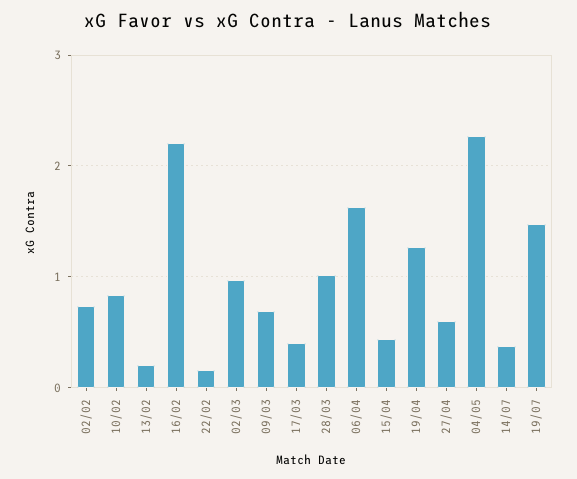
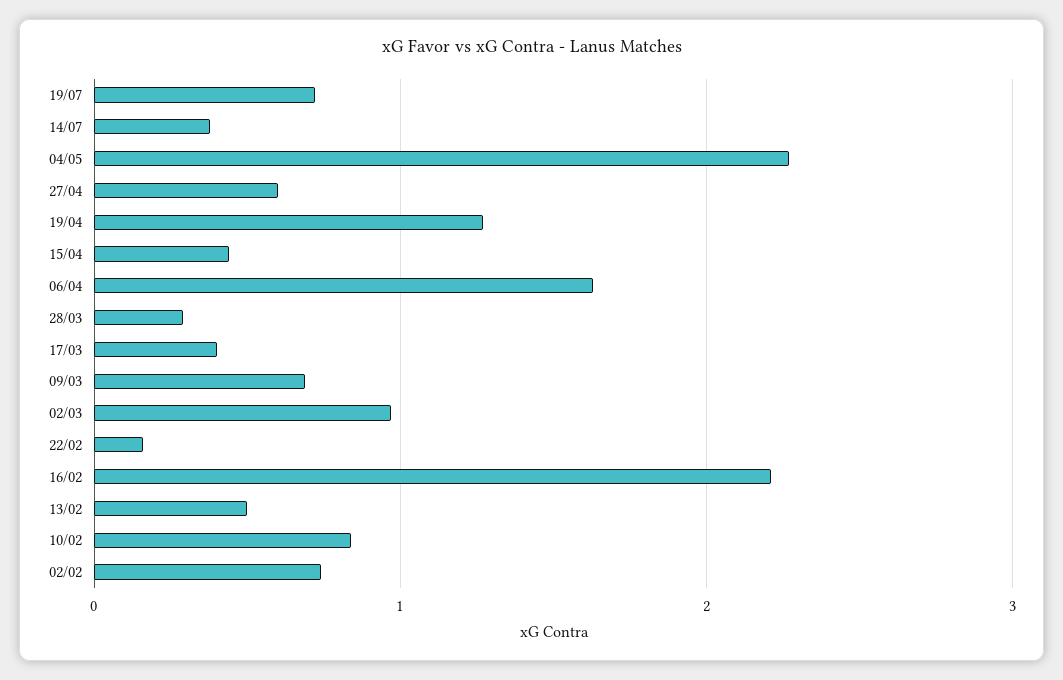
  {
    "02/02": 0.7,
    "10/02": 0.8,
-   "13/02": 0.2,
+   "13/02": 0.5,
    "16/02": 2.2,
    "22/02": 0.2,
    "02/03": 1,
    "09/03": 0.7,
    "17/03": 0.4,
-   "28/03": 1,
+   "28/03": 0.3,
    "06/04": 1.6,
    "15/04": 0.4,
    "19/04": 1.3,
    "27/04": 0.6,
    "04/05": 2.3,
    "14/07": 0.4,
-   "19/07": 1.5
+   "19/07": 0.7
  }

